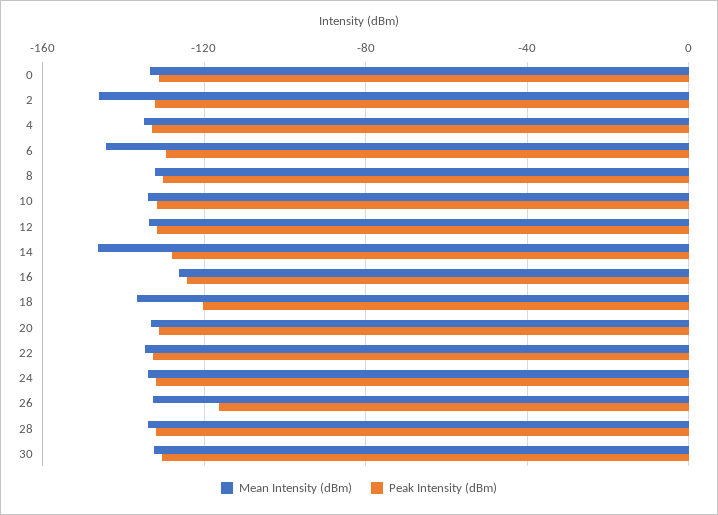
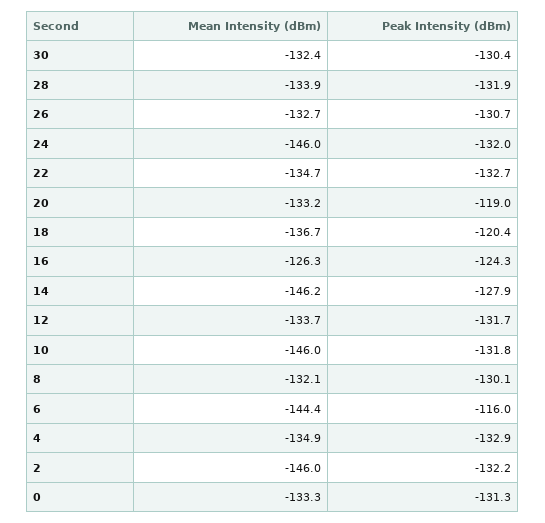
  {
    "Mean Intensity (dBm)": {
      "0": -133.3,
      "2": -146,
      "4": -134.9,
      "6": -144.4,
      "8": -132.1,
-     "10": -135,
+     "10": -146,
      "12": -133.7,
      "14": -146.2,
      "16": -126.3,
      "18": -136.7,
      "20": -133.2,
      "22": -134.7,
-     "24": -135,
+     "24": -146,
      "26": -132.7,
      "28": -133.9,
      "30": -132.4
    },
    "Peak Intensity (dBm)": {
      "0": -131.3,
      "2": -132.2,
      "4": -132.9,
-     "6": -130,
+     "6": -116,
      "8": -130.1,
      "10": -131.8,
      "12": -131.7,
      "14": -127.9,
      "16": -124.3,
      "18": -120.4,
-     "20": -130,
+     "20": -119,
      "22": -132.7,
      "24": -132,
-     "26": -115,
+     "26": -130.7,
      "28": -131.9,
      "30": -130.4
    }
  }

